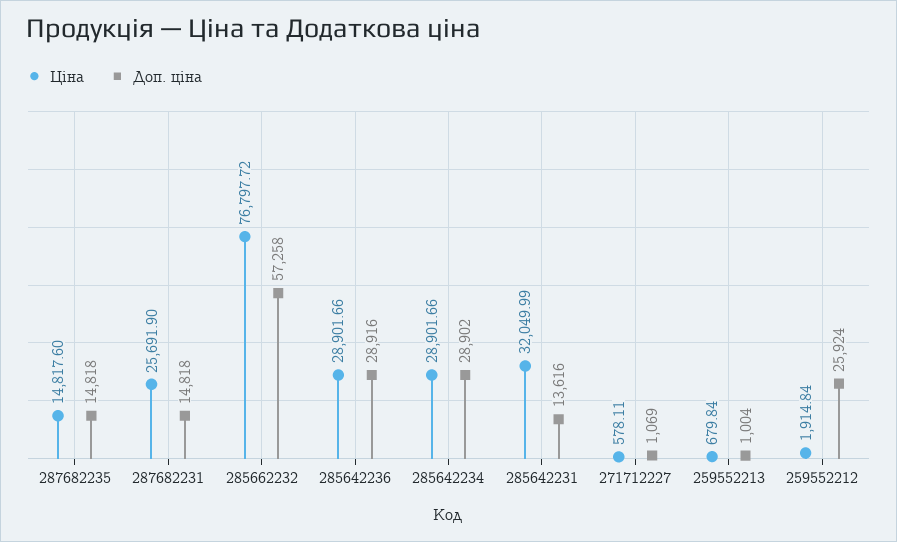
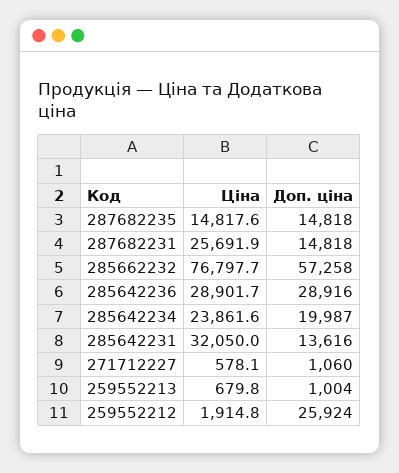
  {
    "Ціна": {
      "287682235": 14817.6,
      "287682231": 25691.9,
      "285662232": 76797.72,
      "285642236": 28901.66,
-     "285642234": 28901.66,
+     "285642234": 23861.6,
      "285642231": 32049.99,
      "271712227": 578.11,
      "259552213": 679.84,
      "259552212": 1914.84
    },
    "Доп. ціна": {
      "287682235": 14818,
      "287682231": 14818,
      "285662232": 57258,
      "285642236": 28916,
-     "285642234": 28902,
+     "285642234": 19987,
      "285642231": 13616,
-     "271712227": 1069,
+     "271712227": 1060,
      "259552213": 1004,
      "259552212": 25924
    }
  }

